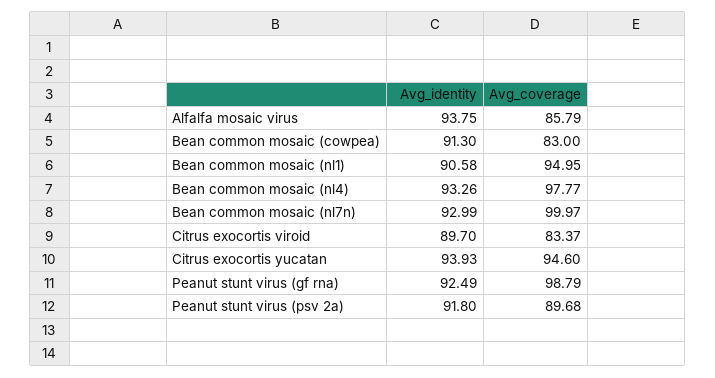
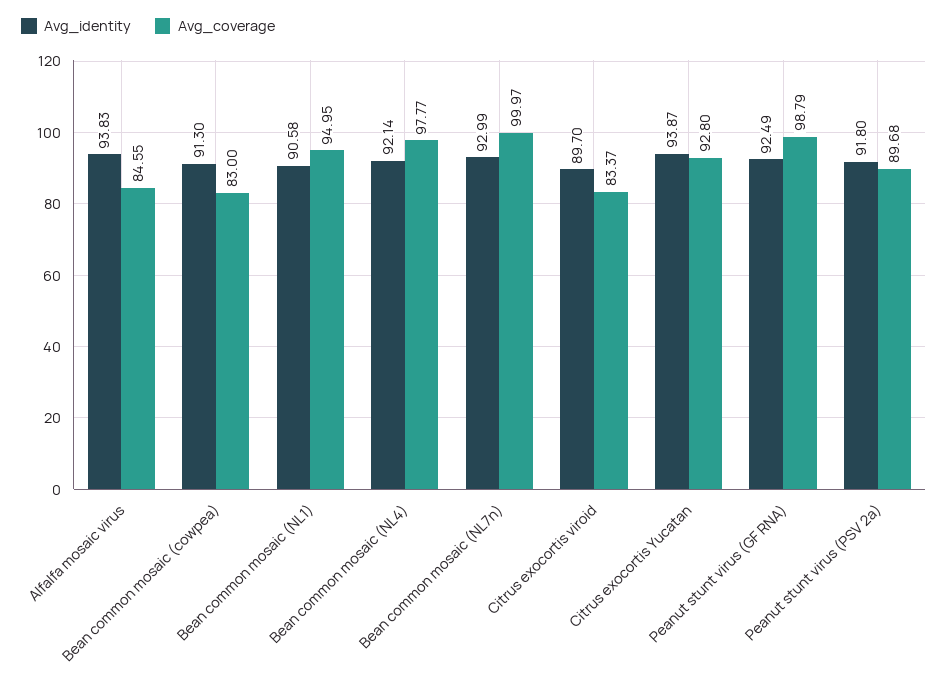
  {
    "Avg_identity": {
-     "Alfalfa mosaic virus": 93.75,
+     "Alfalfa mosaic virus": 93.83,
      "Bean common mosaic (cowpea)": 91.3,
      "Bean common mosaic (nl1)": 90.58,
-     "Bean common mosaic (nl4)": 93.26,
+     "Bean common mosaic (nl4)": 92.14,
      "Bean common mosaic (nl7n)": 92.99,
      "Citrus exocortis viroid": 89.7,
-     "Citrus exocortis yucatan": 93.93,
+     "Citrus exocortis yucatan": 93.87,
      "Peanut stunt virus (gf rna)": 92.49,
      "Peanut stunt virus (psv 2a)": 91.8
    },
    "Avg_coverage": {
-     "Alfalfa mosaic virus": 85.79,
+     "Alfalfa mosaic virus": 84.55,
      "Bean common mosaic (cowpea)": 83,
      "Bean common mosaic (nl1)": 94.95,
      "Bean common mosaic (nl4)": 97.77,
      "Bean common mosaic (nl7n)": 99.97,
      "Citrus exocortis viroid": 83.37,
-     "Citrus exocortis yucatan": 94.6,
+     "Citrus exocortis yucatan": 92.8,
      "Peanut stunt virus (gf rna)": 98.79,
      "Peanut stunt virus (psv 2a)": 89.68
    }
  }

